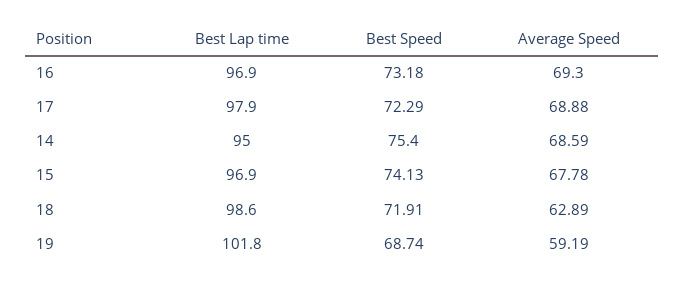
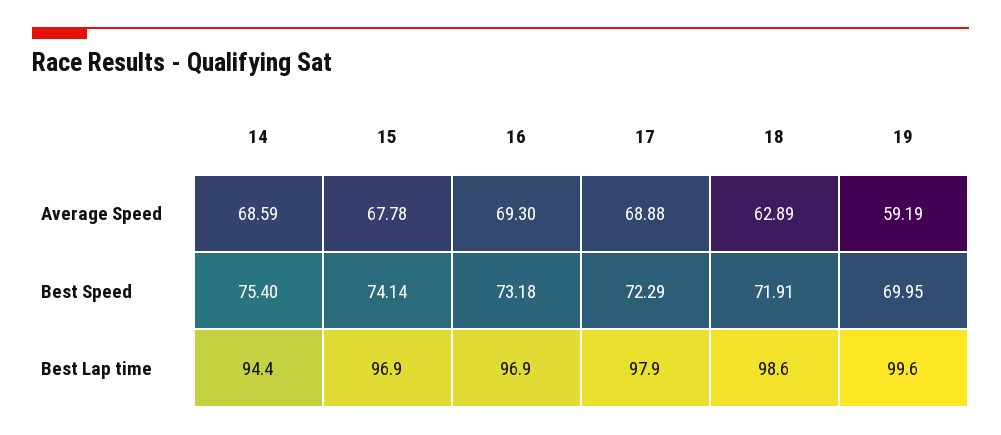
  {
    "Best Lap time": {
      "16": 96.9,
      "17": 97.9,
-     "14": 95,
+     "14": 94.4,
      "15": 96.9,
      "18": 98.6,
-     "19": 101.8
+     "19": 99.6
    },
    "Best Speed": {
      "16": 73.18,
      "17": 72.29,
      "14": 75.4,
-     "15": 74.13,
+     "15": 74.14,
      "18": 71.91,
-     "19": 68.74
+     "19": 69.95
    },
    "Average Speed": {
      "16": 69.3,
      "17": 68.88,
      "14": 68.59,
      "15": 67.78,
      "18": 62.89,
      "19": 59.19
    }
  }

